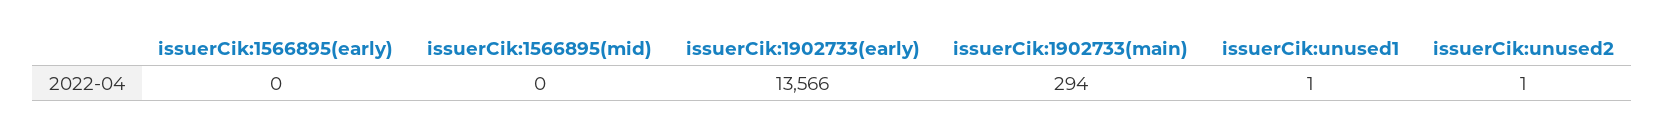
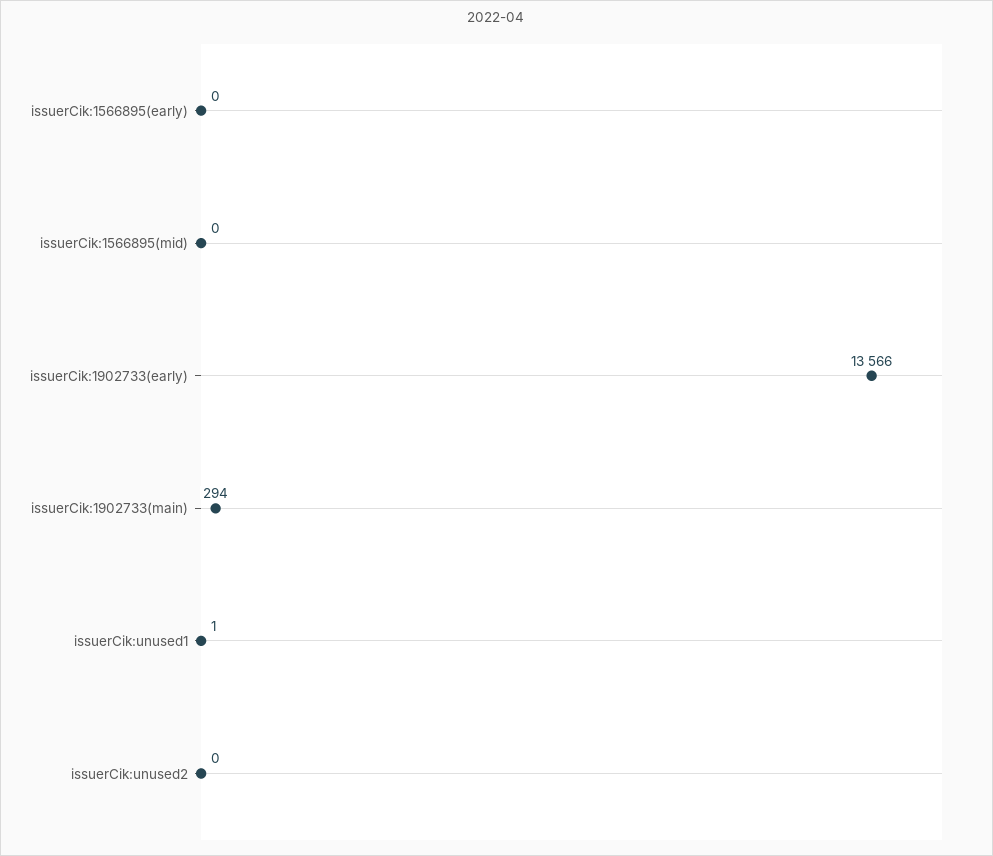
  {
    "issuerCik:1566895(early)": 0,
    "issuerCik:1566895(mid)": 0,
    "issuerCik:1902733(early)": 13566,
    "issuerCik:1902733(main)": 294,
    "issuerCik:unused1": 1,
-   "issuerCik:unused2": 1
+   "issuerCik:unused2": 0
  }

